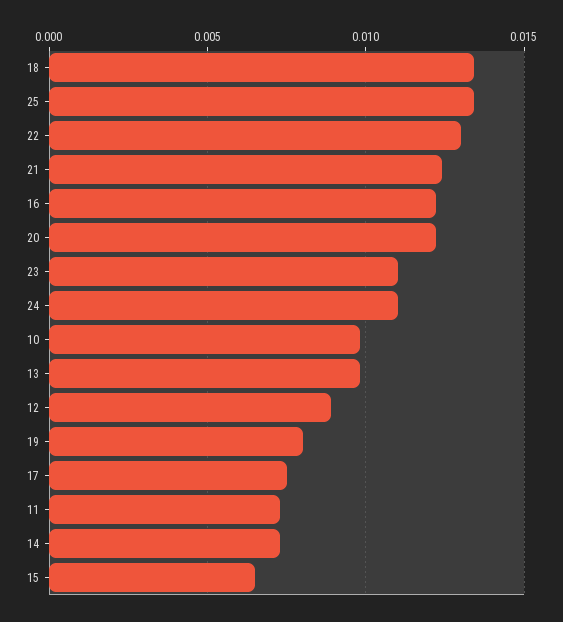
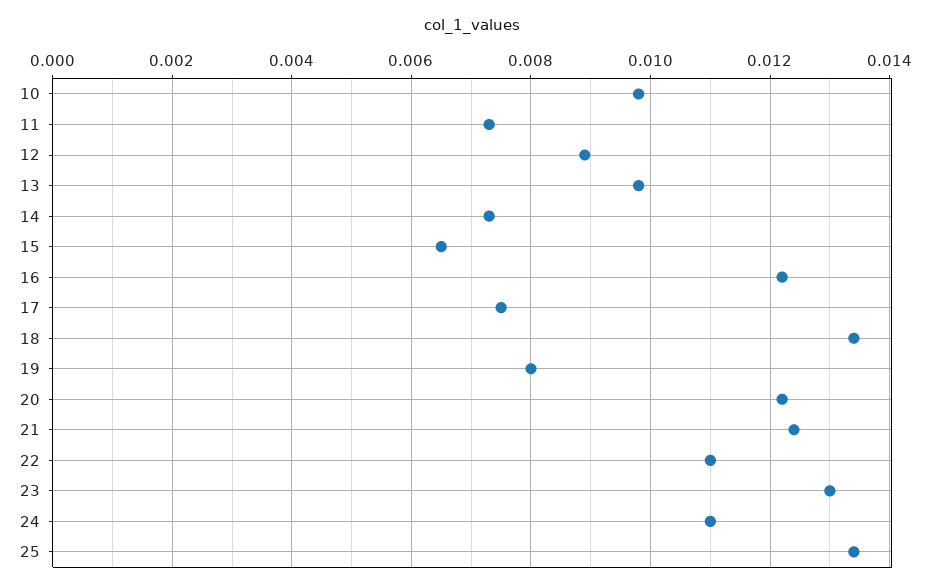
  {
    "18": 0.0135,
    "25": 0.0135,
-   "22": 0.013,
+   "22": 0.011,
    "21": 0.0125,
    "16": 0.012,
    "20": 0.012,
-   "23": 0.011,
+   "23": 0.013,
    "24": 0.011,
    "10": 0.01,
    "13": 0.01,
    "12": 0.009,
    "19": 0.008,
    "17": 0.0075,
    "11": 0.0075,
    "14": 0.0075,
    "15": 0.0065
  }

